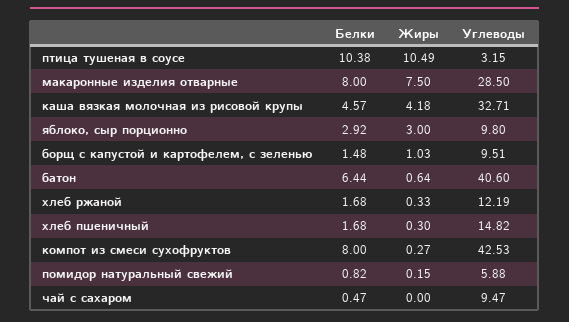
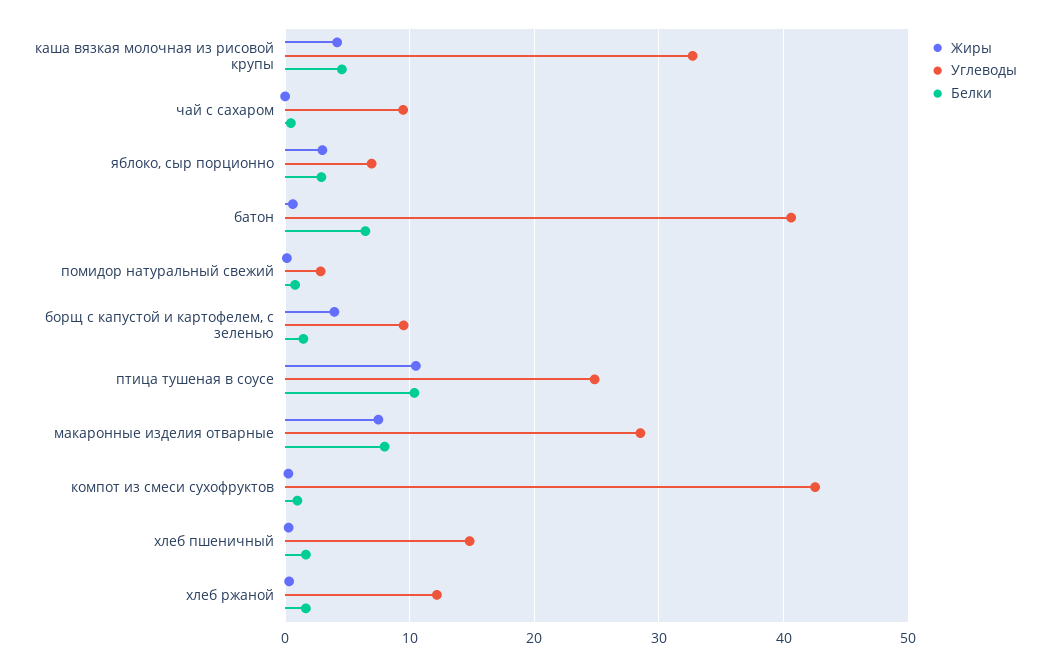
  {
    "Белки": {
      "птица тушеная в соусе": 10.38,
      "макаронные изделия отварные": 8,
      "каша вязкая молочная из рисовой крупы": 4.57,
      "яблоко, сыр порционно": 2.92,
      "борщ с капустой и картофелем, с зеленью": 1.48,
      "батон": 6.44,
      "хлеб ржаной": 1.68,
      "хлеб пшеничный": 1.68,
-     "компот из смеси сухофруктов": 8,
+     "компот из смеси сухофруктов": 1,
      "помидор натуральный свежий": 0.82,
      "чай с сахаром": 0.47
    },
    "Жиры": {
      "птица тушеная в соусе": 10.49,
      "макаронные изделия отварные": 7.5,
      "каша вязкая молочная из рисовой крупы": 4.18,
      "яблоко, сыр порционно": 3,
-     "борщ с капустой и картофелем, с зеленью": 1.03,
+     "борщ с капустой и картофелем, с зеленью": 4,
      "батон": 0.64,
      "хлеб ржаной": 0.33,
      "хлеб пшеничный": 0.3,
      "компот из смеси сухофруктов": 0.27,
      "помидор натуральный свежий": 0.15,
      "чай с сахаром": 0
    },
    "Углеводы": {
-     "птица тушеная в соусе": 3.15,
+     "птица тушеная в соусе": 25,
      "макаронные изделия отварные": 28.5,
      "каша вязкая молочная из рисовой крупы": 32.71,
-     "яблоко, сыр порционно": 9.8,
+     "яблоко, сыр порционно": 7,
      "борщ с капустой и картофелем, с зеленью": 9.51,
      "батон": 40.6,
      "хлеб ржаной": 12.19,
      "хлеб пшеничный": 14.82,
      "компот из смеси сухофруктов": 42.53,
-     "помидор натуральный свежий": 5.88,
+     "помидор натуральный свежий": 3,
      "чай с сахаром": 9.47
    }
  }

